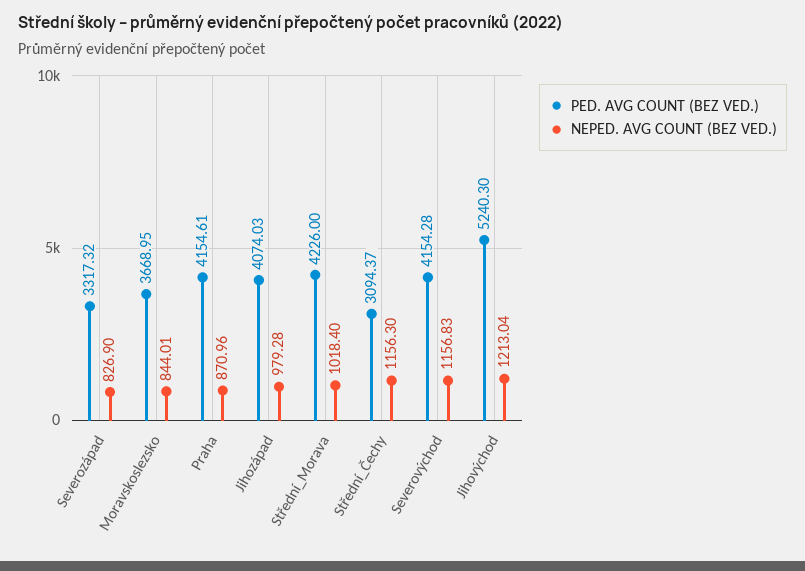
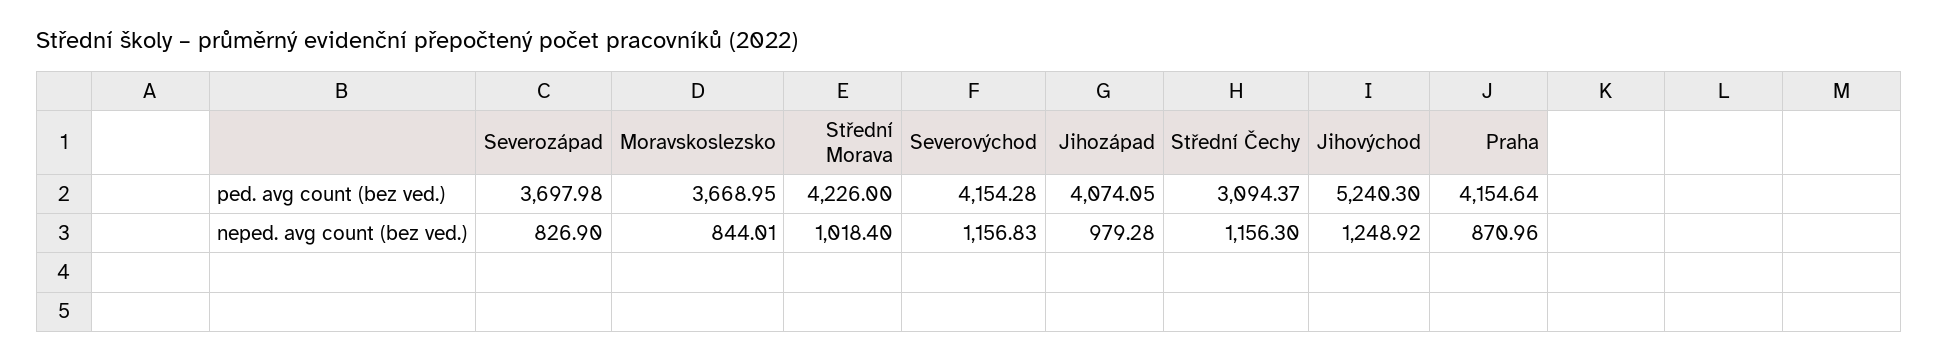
  {
    "PED. AVG COUNT (BEZ VED.)": {
-     "Severozápad": 3317.32,
+     "Severozápad": 3697.98,
      "Moravskoslezsko": 3668.95,
-     "Praha": 4154.61,
+     "Praha": 4154.64,
-     "Jihozápad": 4074.03,
+     "Jihozápad": 4074.05,
      "Střední_Morava": 4226,
      "Střední_Čechy": 3094.37,
      "Severovýchod": 4154.28,
      "Jihovýchod": 5240.3
    },
    "NEPED. AVG COUNT (BEZ VED.)": {
      "Severozápad": 826.9,
      "Moravskoslezsko": 844.01,
      "Praha": 870.96,
      "Jihozápad": 979.28,
      "Střední_Morava": 1018.4,
      "Střední_Čechy": 1156.3,
      "Severovýchod": 1156.83,
-     "Jihovýchod": 1213.04
+     "Jihovýchod": 1248.92
    }
  }

